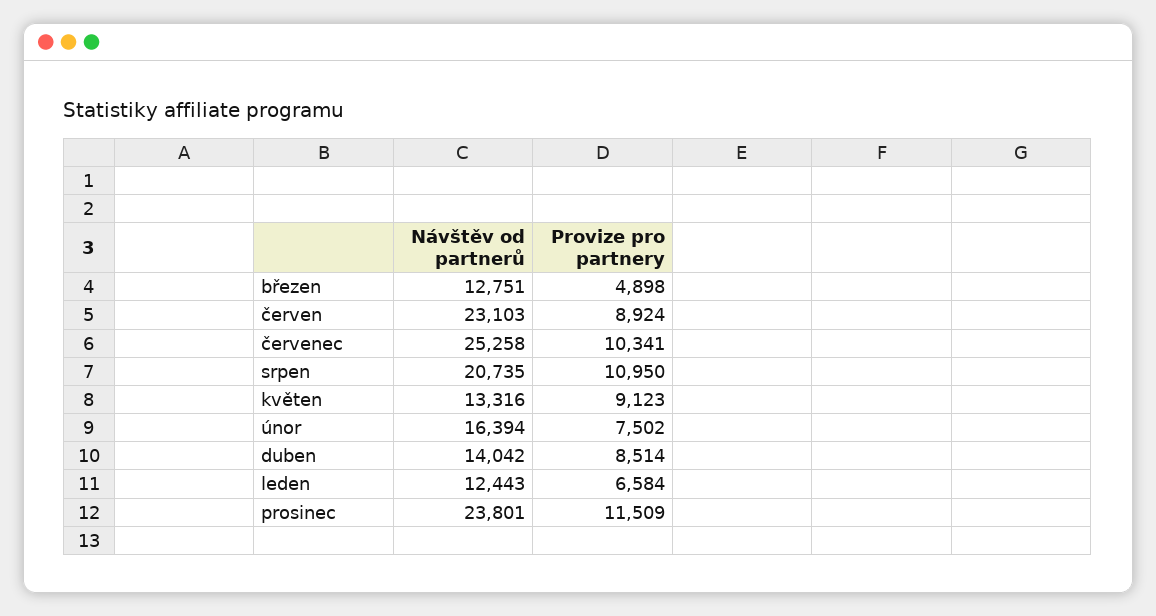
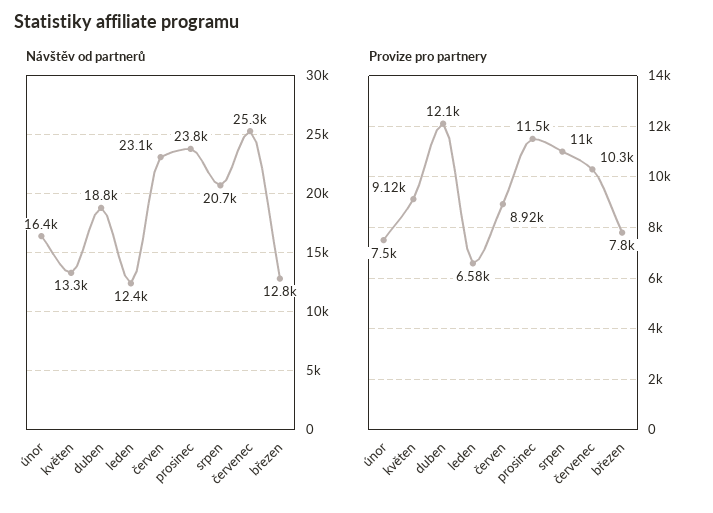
  {
    "Návštěv od partnerů": {
      "březen": 12751,
      "červen": 23103,
      "červenec": 25258,
      "srpen": 20735,
      "květen": 13316,
      "únor": 16394,
-     "duben": 14042,
+     "duben": 18800,
      "leden": 12443,
      "prosinec": 23801
    },
    "Provize pro partnery": {
-     "březen": 4898,
+     "březen": 7800,
      "červen": 8924,
      "červenec": 10341,
      "srpen": 10950,
      "květen": 9123,
      "únor": 7502,
-     "duben": 8514,
+     "duben": 12100,
      "leden": 6584,
      "prosinec": 11509
    }
  }

